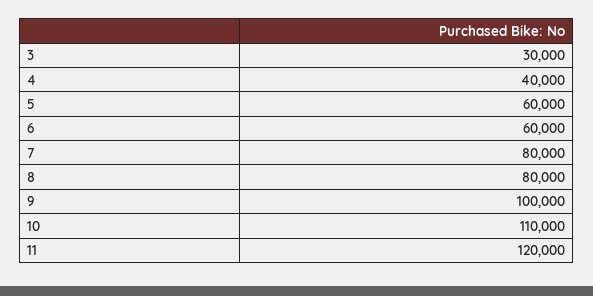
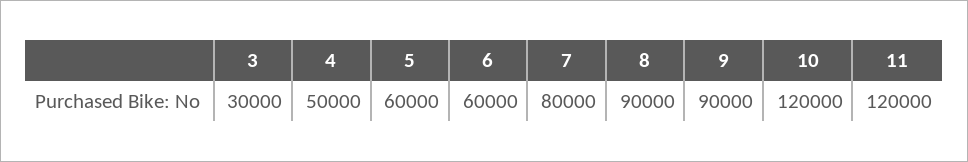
  {
    "3": 30000,
-   "4": 40000,
+   "4": 50000,
    "5": 60000,
    "6": 60000,
    "7": 80000,
-   "8": 80000,
+   "8": 90000,
-   "9": 100000,
+   "9": 90000,
-   "10": 110000,
+   "10": 120000,
    "11": 120000
  }

